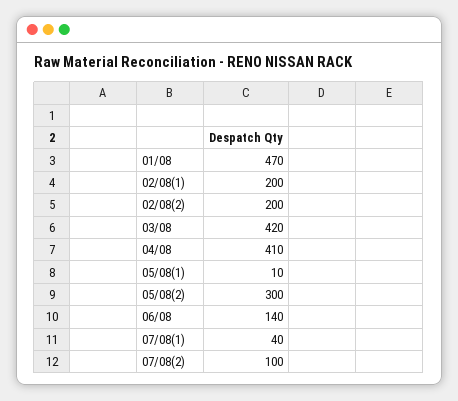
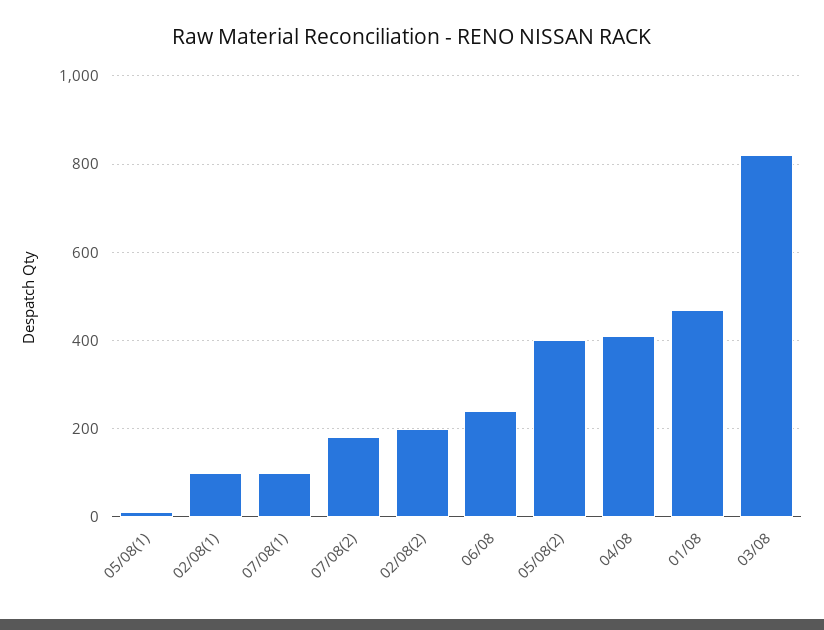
  {
    "01/08": 470,
-   "02/08(1)": 200,
+   "02/08(1)": 100,
    "02/08(2)": 200,
-   "03/08": 420,
+   "03/08": 820,
    "04/08": 410,
    "05/08(1)": 10,
-   "05/08(2)": 300,
+   "05/08(2)": 400,
-   "06/08": 140,
+   "06/08": 240,
-   "07/08(1)": 40,
+   "07/08(1)": 100,
-   "07/08(2)": 100
+   "07/08(2)": 180
  }

